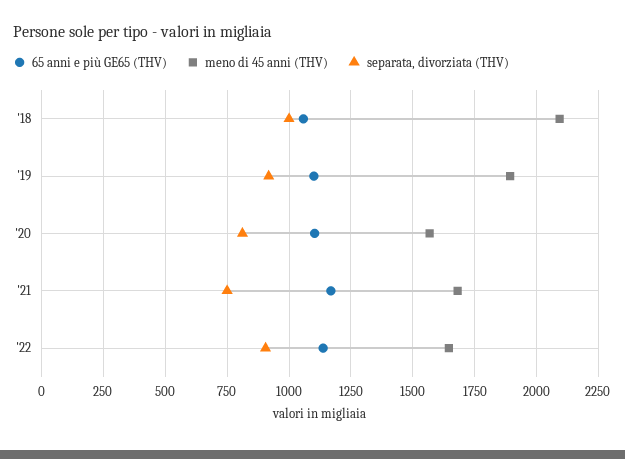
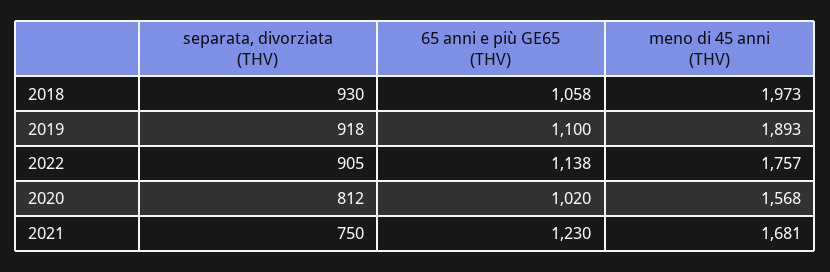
  {
    "65 anni e più GE65 (THV)": {
      "'18": 1058,
      "'19": 1100,
-     "'20": 1100,
+     "'20": 1020,
-     "'21": 1175,
+     "'21": 1230,
      "'22": 1138
    },
    "meno di 45 anni (THV)": {
-     "'18": 2100,
+     "'18": 1973,
      "'19": 1893,
      "'20": 1568,
      "'21": 1681,
-     "'22": 1650
+     "'22": 1757
    },
    "separata, divorziata (THV)": {
-     "'18": 1000,
+     "'18": 930,
      "'19": 918,
      "'20": 812,
      "'21": 750,
      "'22": 905
    }
  }

